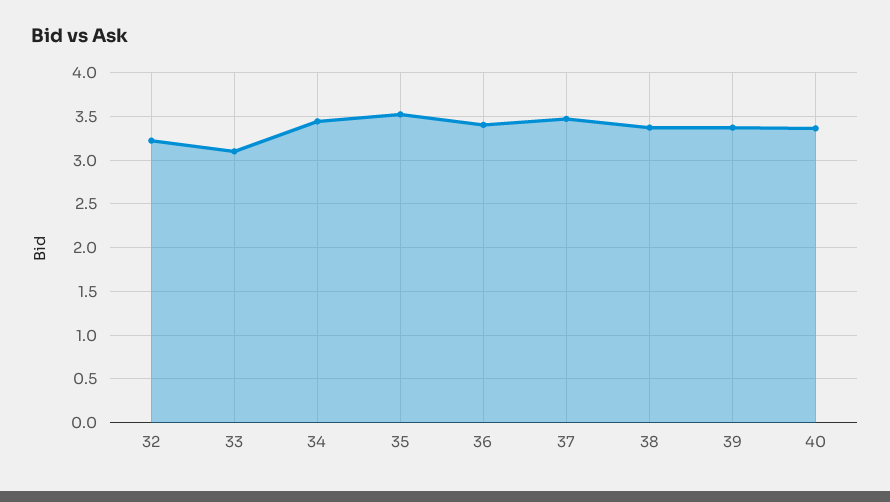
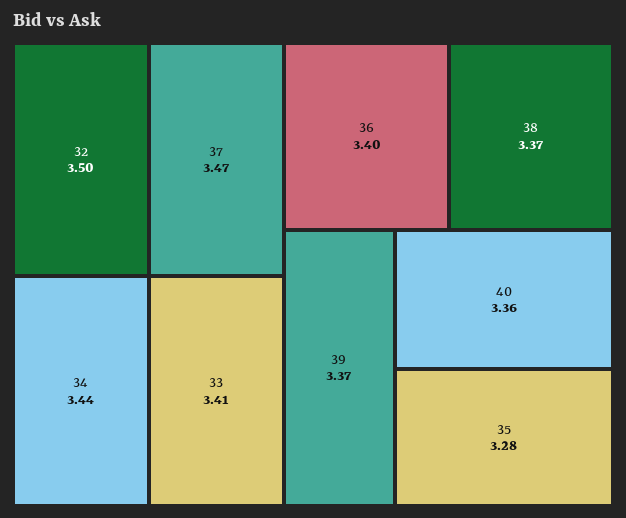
  {
-   "32": 3.2,
+   "32": 3.5,
-   "33": 3.1,
+   "33": 3.41,
    "34": 3.44,
-   "35": 3.5,
+   "35": 3.28,
    "36": 3.4,
    "37": 3.47,
    "38": 3.37,
    "39": 3.37,
    "40": 3.36
  }

